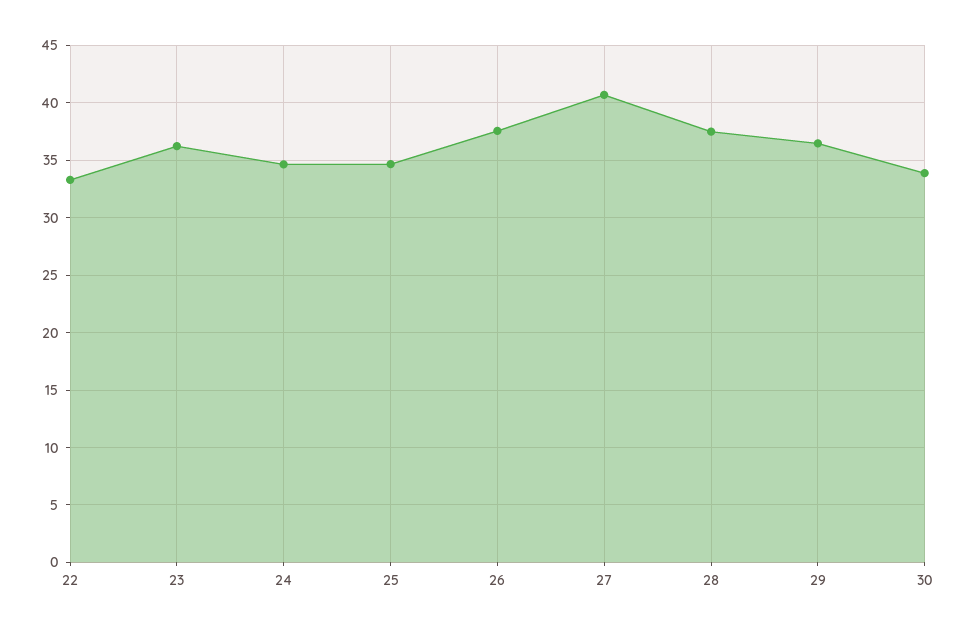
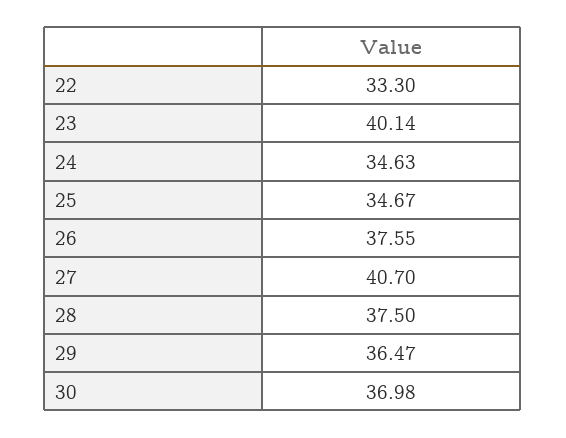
  {
    "22": 33.3,
-   "23": 36,
+   "23": 40.14,
    "24": 34.63,
    "25": 34.67,
    "26": 37.55,
    "27": 40.7,
    "28": 37.5,
    "29": 36.47,
-   "30": 34
+   "30": 36.98
  }

